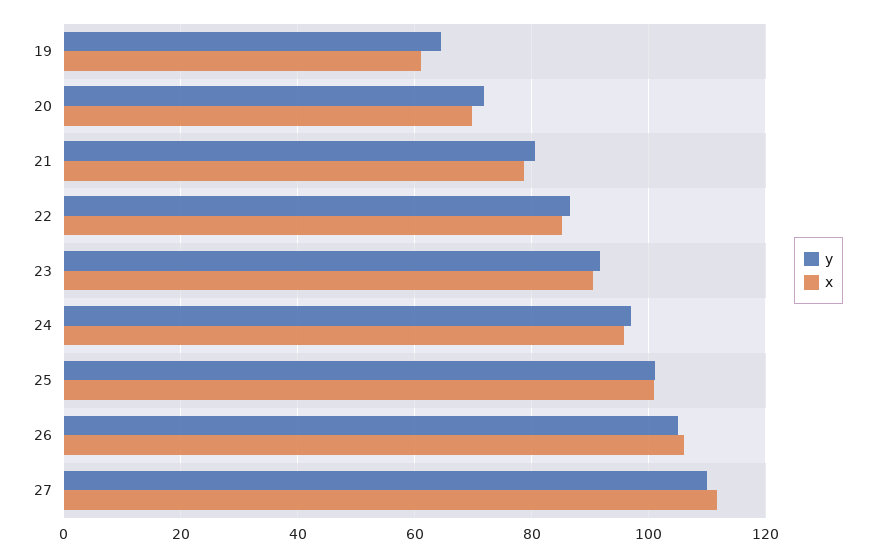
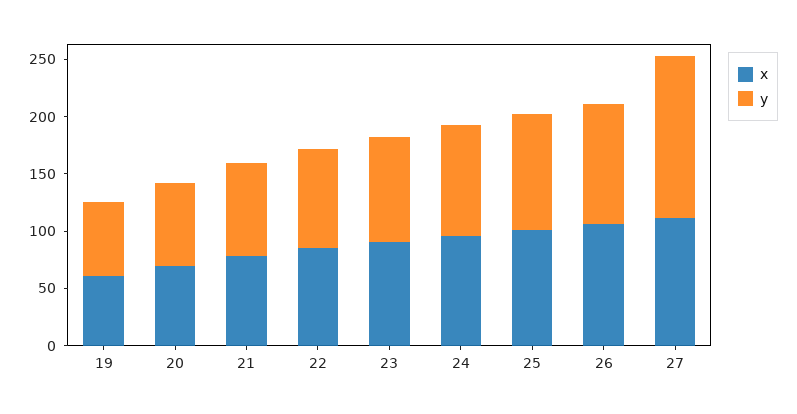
  {
    "y": {
      "19": 64,
      "20": 72,
      "21": 80,
      "22": 86,
      "23": 92,
      "24": 96,
      "25": 102,
      "26": 104,
-     "27": 110
+     "27": 140
    },
    "x": {
      "19": 62,
      "20": 70,
      "21": 78,
      "22": 86,
      "23": 90,
      "24": 96,
      "25": 100,
      "26": 106,
      "27": 112
    }
  }

